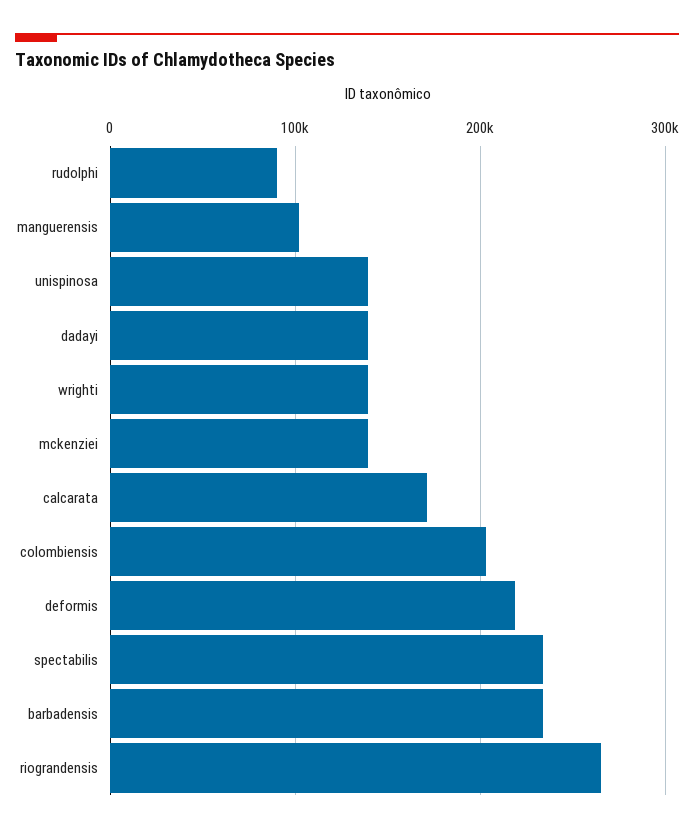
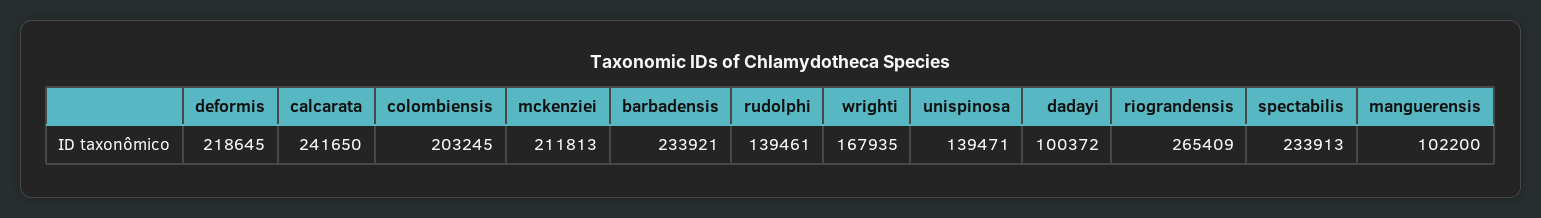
  {
-   "rudolphi": 90000,
+   "rudolphi": 139461,
    "manguerensis": 102200,
    "unispinosa": 139471,
-   "dadayi": 140000,
+   "dadayi": 100372,
-   "wrighti": 140000,
+   "wrighti": 167935,
-   "mckenziei": 140000,
+   "mckenziei": 211813,
-   "calcarata": 170000,
+   "calcarata": 241650,
    "colombiensis": 203245,
    "deformis": 218645,
    "spectabilis": 233913,
    "barbadensis": 233921,
    "riograndensis": 265409
  }

